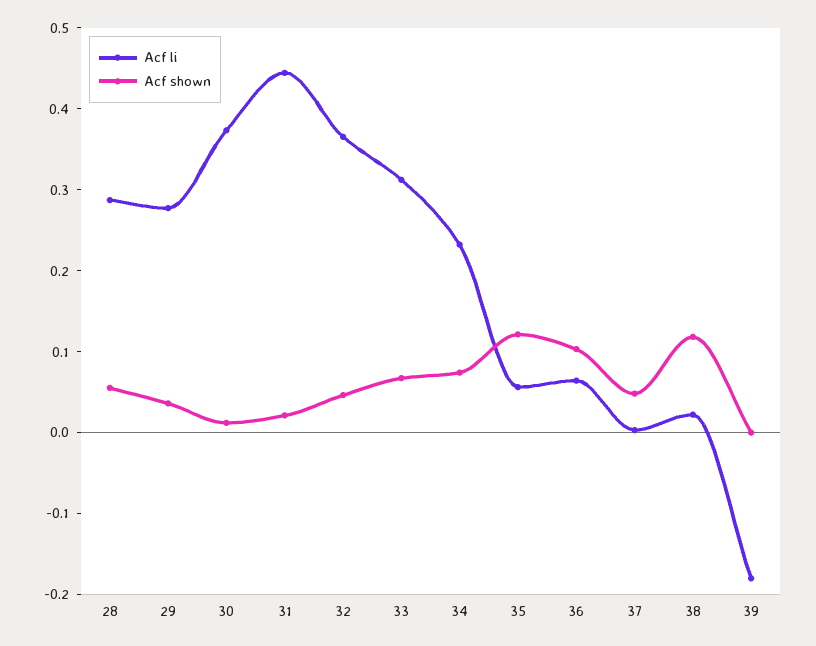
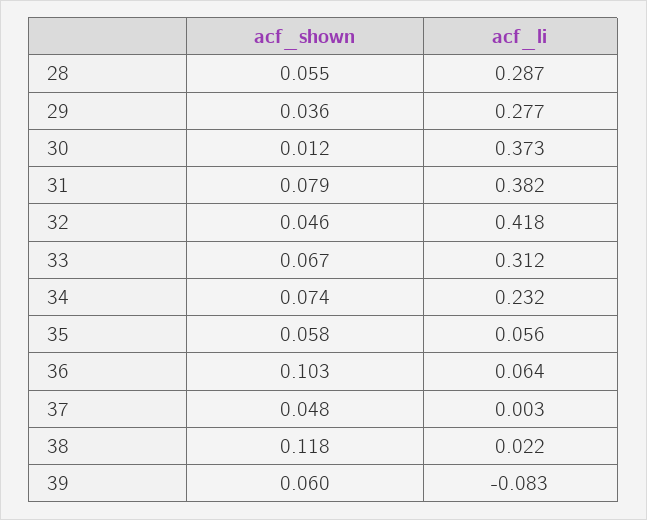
  {
    "Acf li": {
      "28": 0.287,
      "29": 0.277,
      "30": 0.373,
-     "31": 0.44,
+     "31": 0.382,
-     "32": 0.36,
+     "32": 0.418,
      "33": 0.312,
      "34": 0.232,
      "35": 0.056,
      "36": 0.064,
      "37": 0.003,
      "38": 0.022,
-     "39": -0.18
+     "39": -0.083
    },
    "Acf shown": {
      "28": 0.055,
      "29": 0.036,
      "30": 0.012,
-     "31": 0.02,
+     "31": 0.079,
      "32": 0.046,
      "33": 0.067,
      "34": 0.074,
-     "35": 0.12,
+     "35": 0.058,
      "36": 0.103,
      "37": 0.048,
      "38": 0.118,
-     "39": 0
+     "39": 0.06
    }
  }

